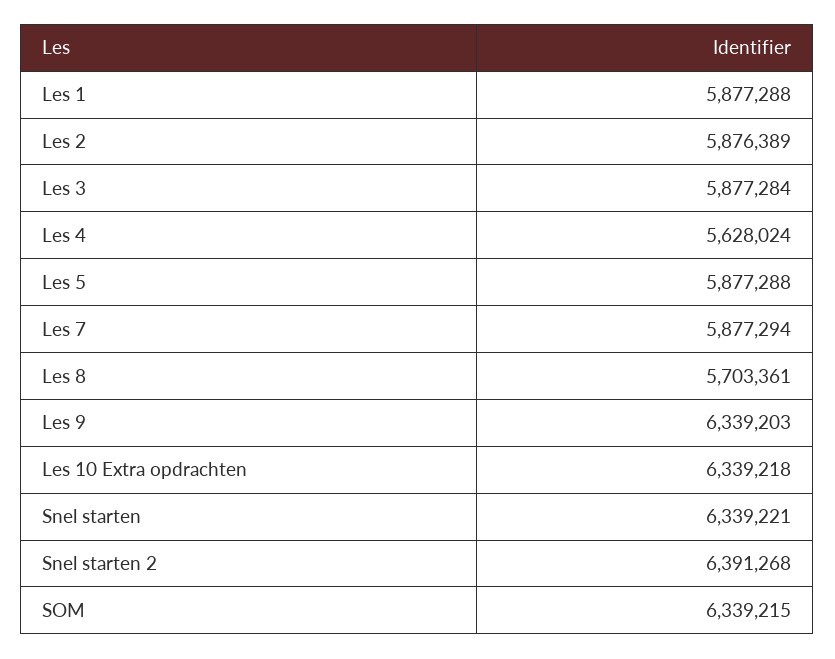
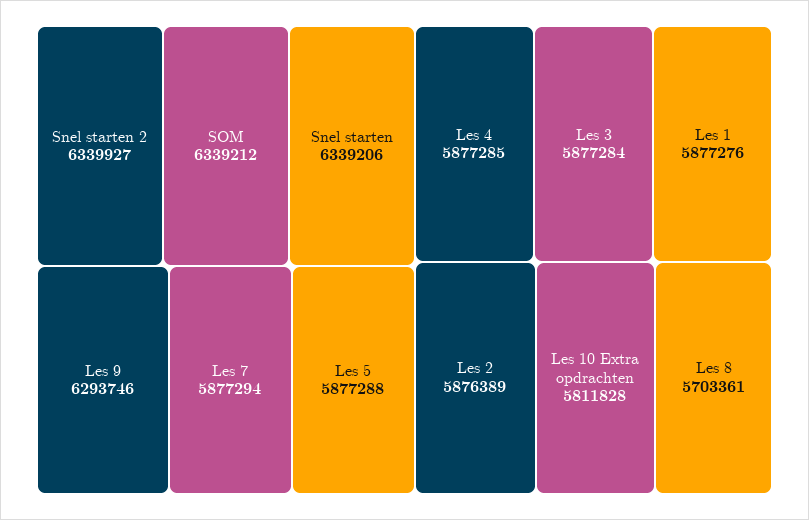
  {
-   "Les 1": 5877288,
+   "Les 1": 5877276,
    "Les 2": 5876389,
    "Les 3": 5877284,
-   "Les 4": 5628024,
+   "Les 4": 5877285,
    "Les 5": 5877288,
    "Les 7": 5877294,
    "Les 8": 5703361,
-   "Les 9": 6339203,
+   "Les 9": 6293746,
-   "Les 10 Extra opdrachten": 6339218,
+   "Les 10 Extra opdrachten": 5811828,
-   "Snel starten": 6339221,
+   "Snel starten": 6339206,
-   "Snel starten 2": 6391268,
+   "Snel starten 2": 6339927,
-   "SOM": 6339215
+   "SOM": 6339212
  }

